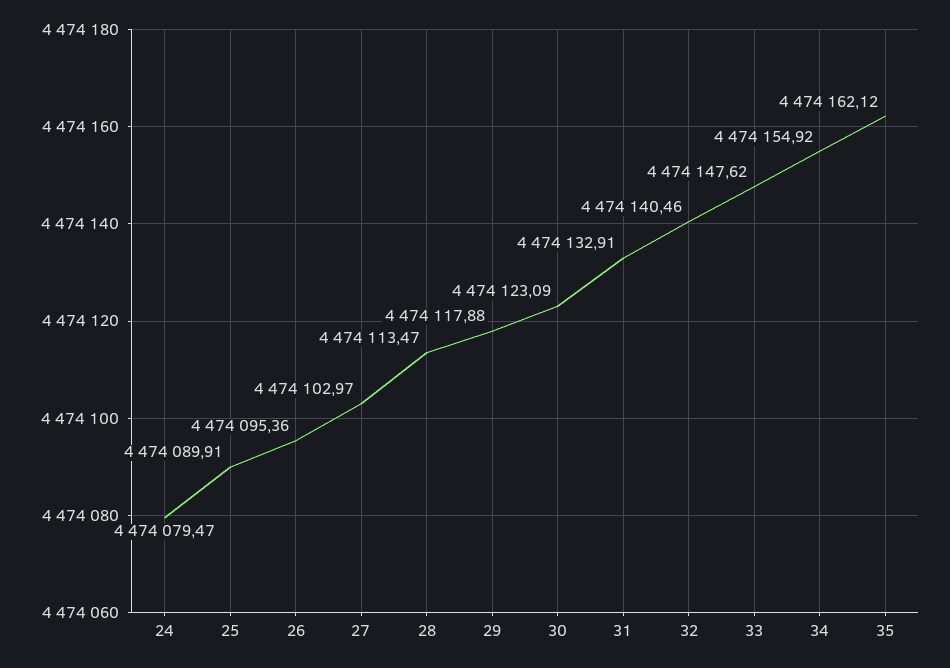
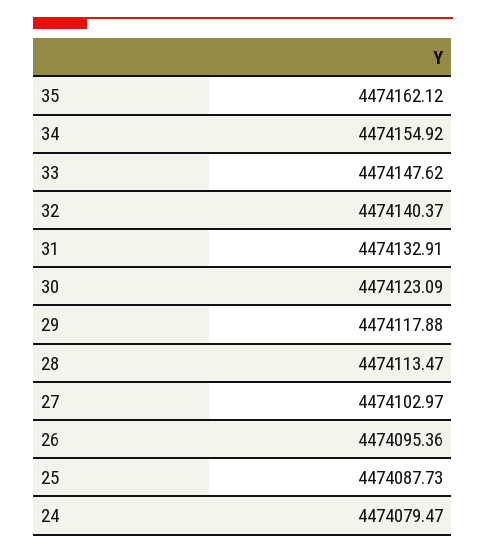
  {
    "24": 4474079.47,
-   "25": 4474089.91,
+   "25": 4474087.73,
    "26": 4474095.36,
    "27": 4474102.97,
    "28": 4474113.47,
    "29": 4474117.88,
    "30": 4474123.09,
    "31": 4474132.91,
-   "32": 4474140.46,
+   "32": 4474140.37,
    "33": 4474147.62,
    "34": 4474154.92,
    "35": 4474162.12
  }

